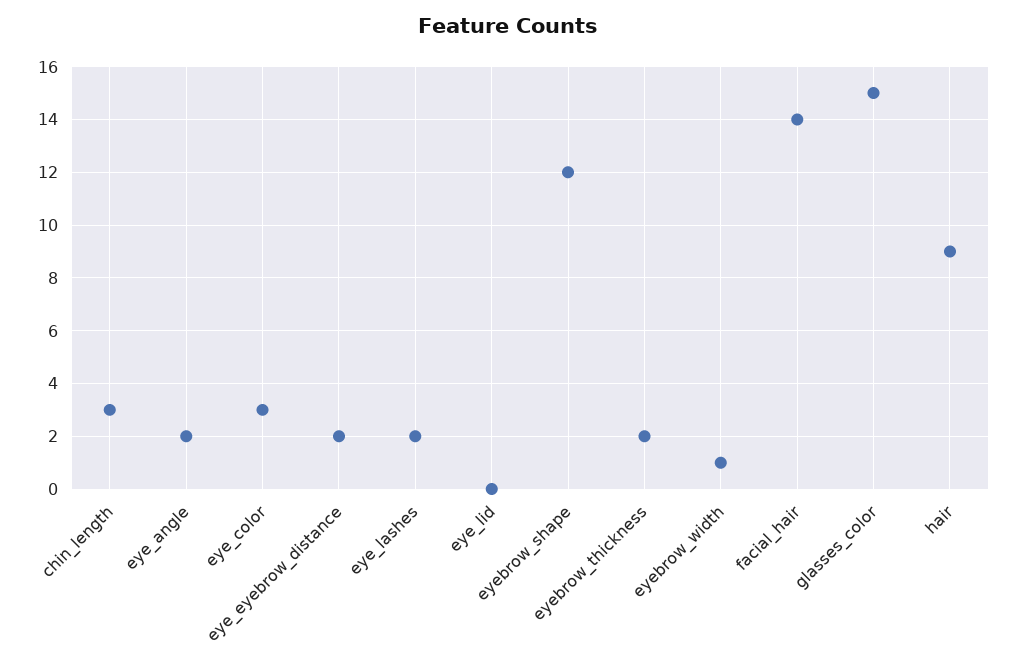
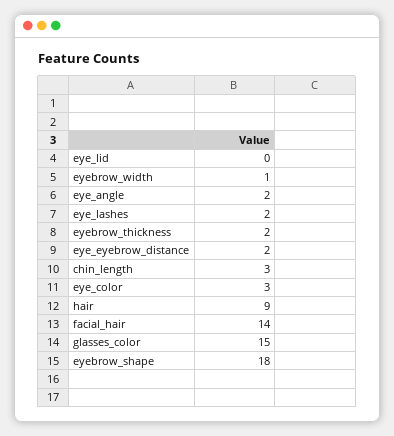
  {
    "chin_length": 3,
    "eye_angle": 2,
    "eye_color": 3,
    "eye_eyebrow_distance": 2,
    "eye_lashes": 2,
    "eye_lid": 0,
-   "eyebrow_shape": 12,
+   "eyebrow_shape": 18,
    "eyebrow_thickness": 2,
    "eyebrow_width": 1,
    "facial_hair": 14,
    "glasses_color": 15,
    "hair": 9
  }

